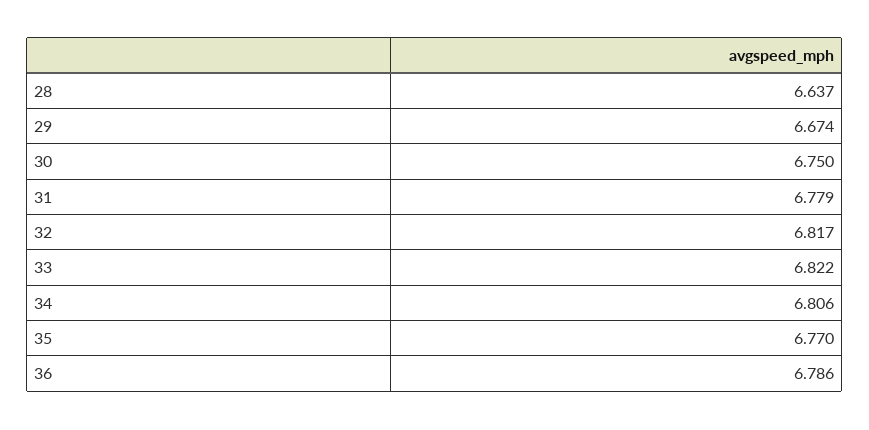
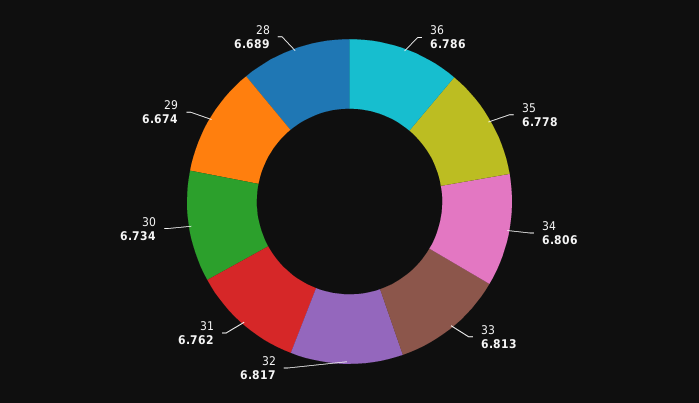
  {
-   "28": 6.637,
+   "28": 6.689,
    "29": 6.674,
-   "30": 6.75,
+   "30": 6.734,
-   "31": 6.779,
+   "31": 6.762,
    "32": 6.817,
-   "33": 6.822,
+   "33": 6.813,
    "34": 6.806,
-   "35": 6.77,
+   "35": 6.778,
    "36": 6.786
  }

